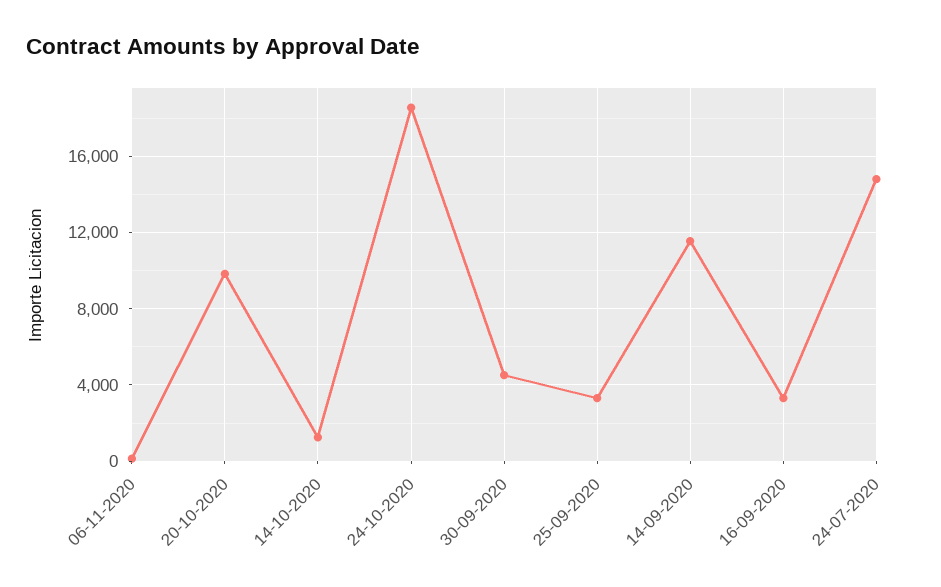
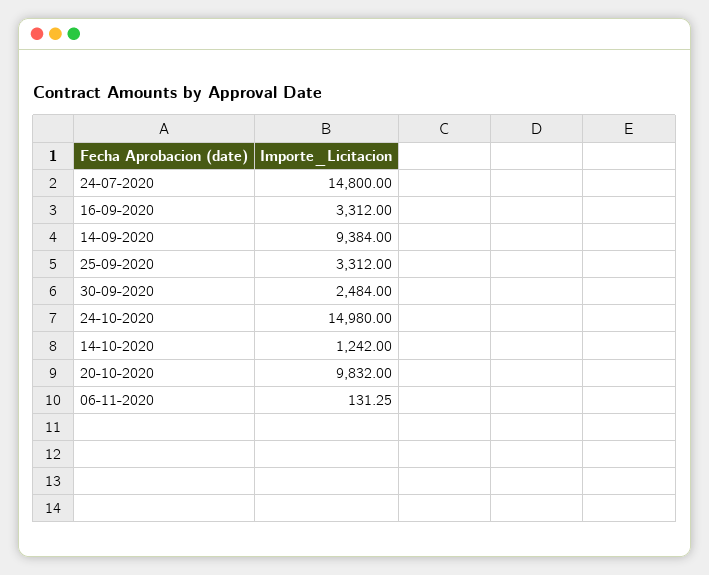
  {
    "06-11-2020": 131.25,
    "20-10-2020": 9832,
    "14-10-2020": 1242,
-   "24-10-2020": 18500,
+   "24-10-2020": 14980,
-   "30-09-2020": 4500,
+   "30-09-2020": 2484,
    "25-09-2020": 3312,
-   "14-09-2020": 11500,
+   "14-09-2020": 9384,
    "16-09-2020": 3312,
    "24-07-2020": 14800
  }

